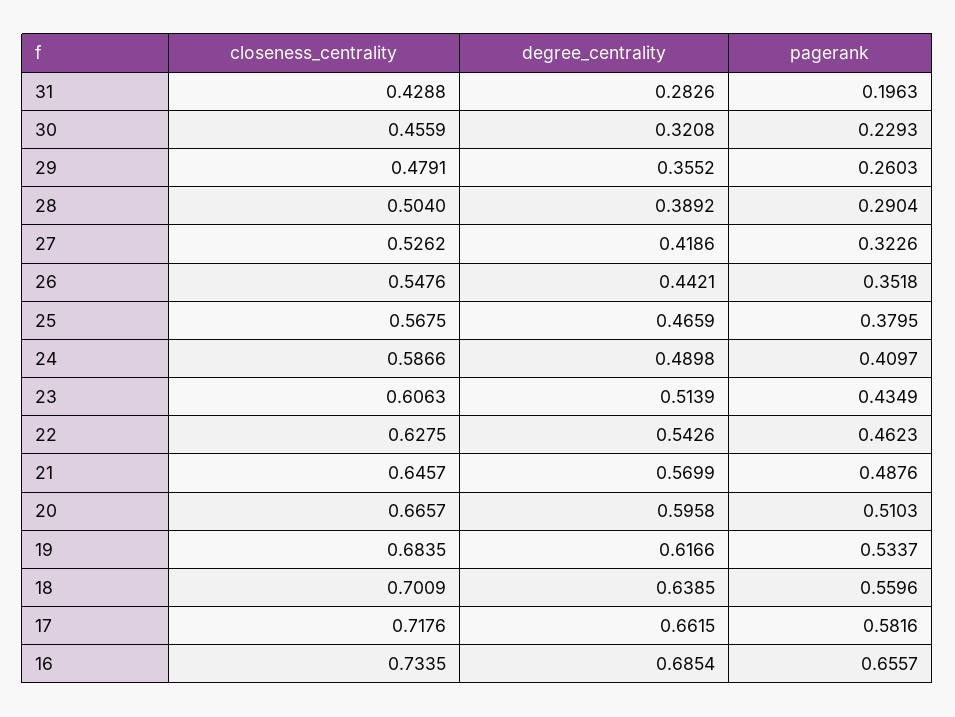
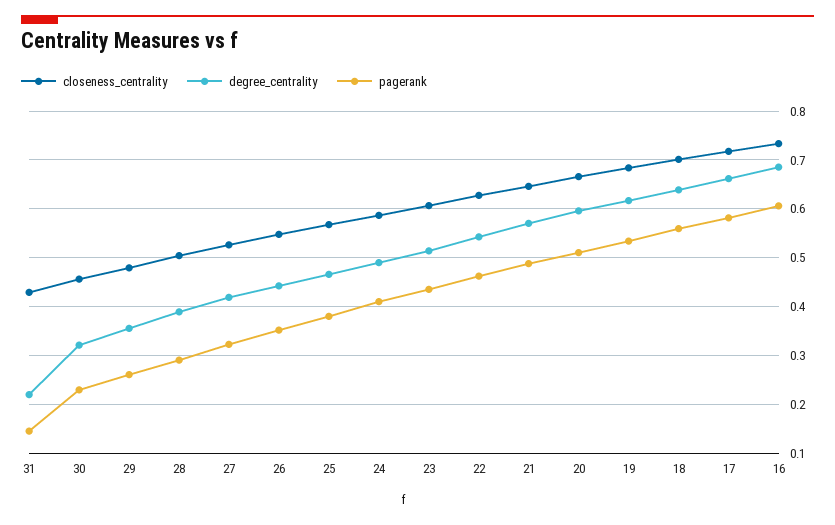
  {
    "closeness_centrality": {
      "31": 0.4288,
      "30": 0.4559,
      "29": 0.4791,
      "28": 0.504,
      "27": 0.5262,
      "26": 0.5476,
      "25": 0.5675,
      "24": 0.5866,
      "23": 0.6063,
      "22": 0.6275,
      "21": 0.6457,
      "20": 0.6657,
      "19": 0.6835,
      "18": 0.7009,
      "17": 0.7176,
      "16": 0.7335
    },
    "degree_centrality": {
-     "31": 0.2826,
+     "31": 0.22,
      "30": 0.3208,
      "29": 0.3552,
      "28": 0.3892,
      "27": 0.4186,
      "26": 0.4421,
      "25": 0.4659,
      "24": 0.4898,
      "23": 0.5139,
      "22": 0.5426,
      "21": 0.5699,
      "20": 0.5958,
      "19": 0.6166,
      "18": 0.6385,
      "17": 0.6615,
      "16": 0.6854
    },
    "pagerank": {
-     "31": 0.1963,
+     "31": 0.14,
      "30": 0.2293,
      "29": 0.2603,
      "28": 0.2904,
      "27": 0.3226,
      "26": 0.3518,
      "25": 0.3795,
      "24": 0.4097,
      "23": 0.4349,
      "22": 0.4623,
      "21": 0.4876,
      "20": 0.5103,
      "19": 0.5337,
      "18": 0.5596,
      "17": 0.5816,
-     "16": 0.6557
+     "16": 0.6
    }
  }

